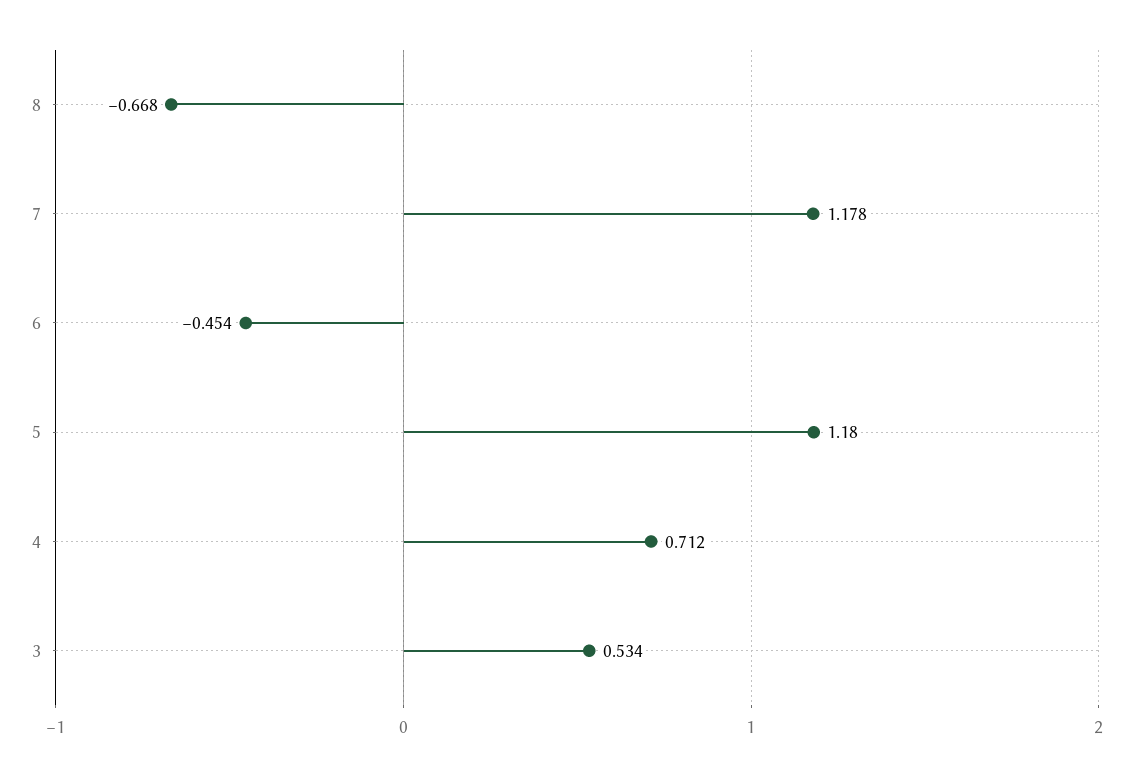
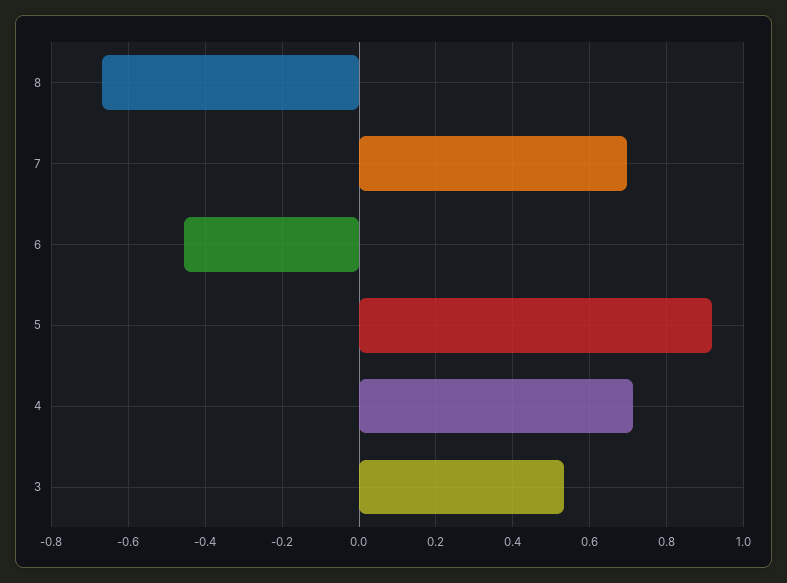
  {
    "8": -0.668,
-   "7": 1.178,
+   "7": 0.7,
    "6": -0.454,
-   "5": 1.18,
+   "5": 0.92,
    "4": 0.712,
    "3": 0.534
  }

